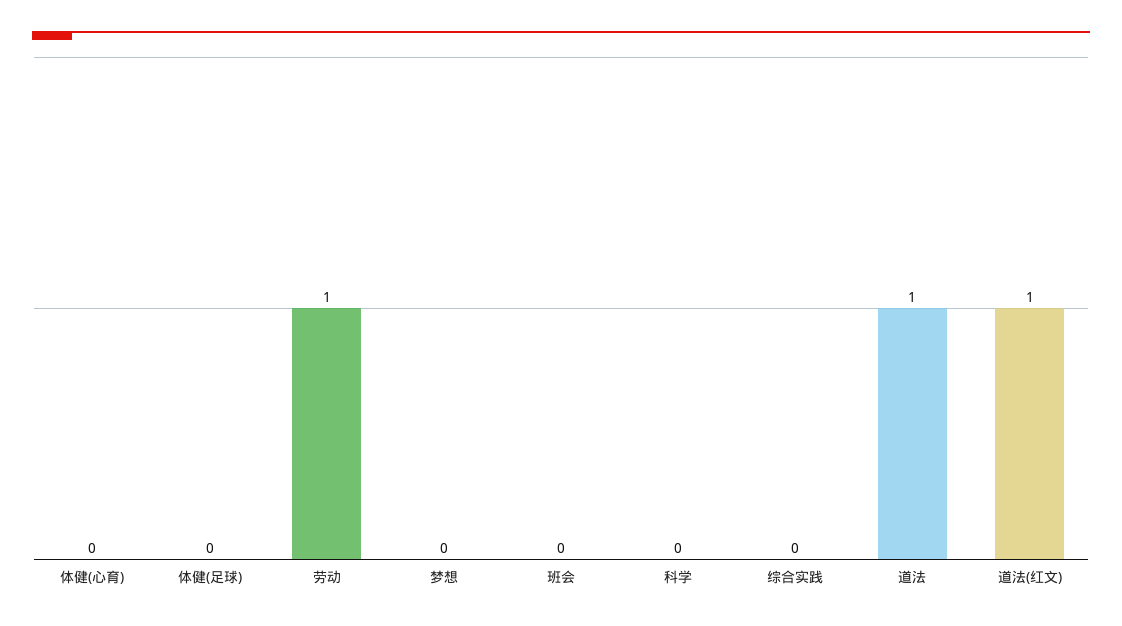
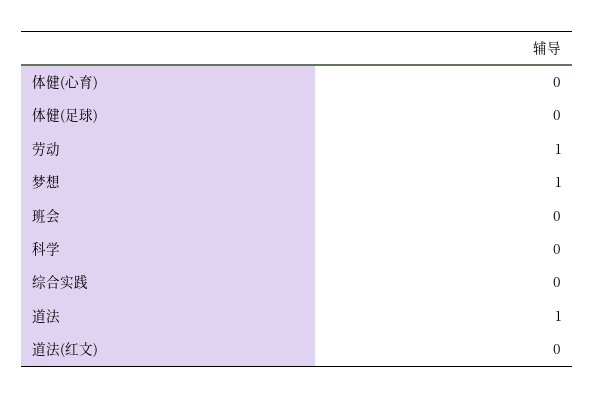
  {
    "体健(心育)": 0,
    "体健(足球)": 0,
    "劳动": 1,
-   "梦想": 0,
+   "梦想": 1,
    "班会": 0,
    "科学": 0,
    "综合实践": 0,
    "道法": 1,
-   "道法(红文)": 1
+   "道法(红文)": 0
  }

